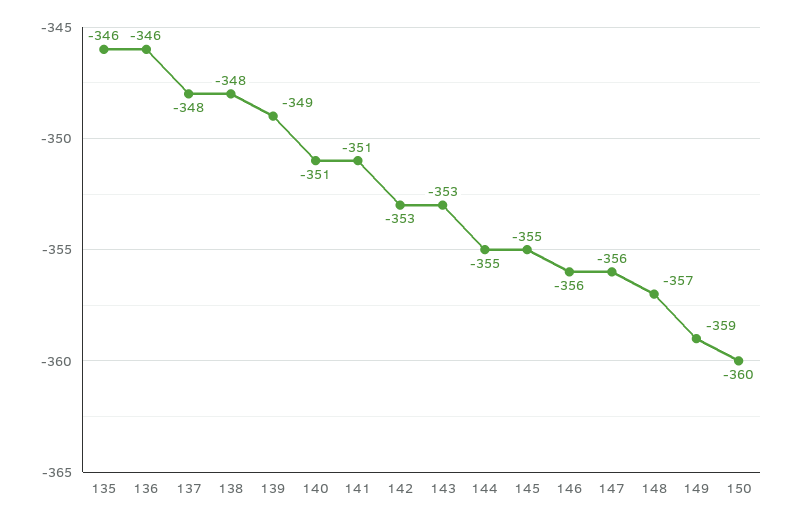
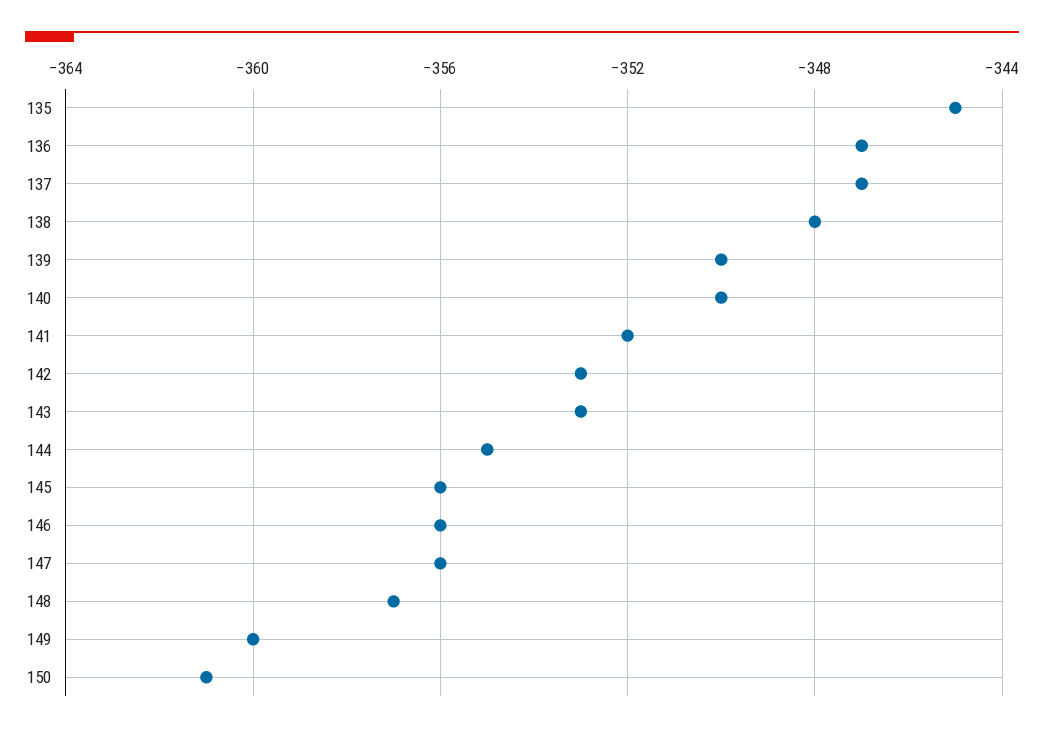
  {
-   "135": -346,
+   "135": -345,
-   "136": -346,
+   "136": -347,
-   "137": -348,
+   "137": -347,
    "138": -348,
-   "139": -349,
+   "139": -350,
-   "140": -351,
+   "140": -350,
-   "141": -351,
+   "141": -352,
    "142": -353,
    "143": -353,
    "144": -355,
-   "145": -355,
+   "145": -356,
    "146": -356,
    "147": -356,
    "148": -357,
-   "149": -359,
+   "149": -360,
-   "150": -360
+   "150": -361
  }

